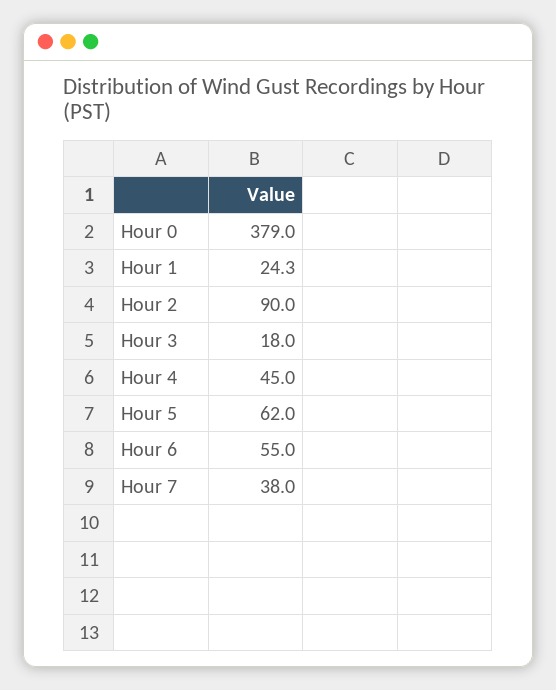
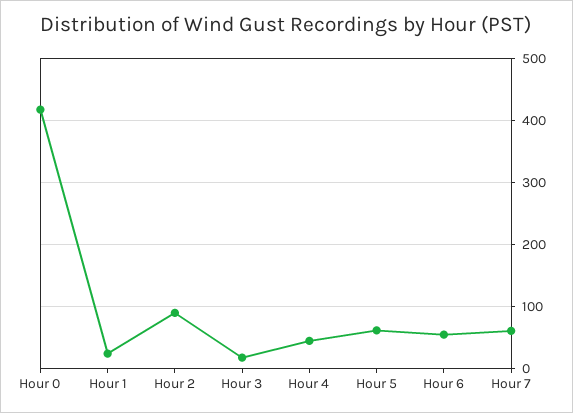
  {
-   "Hour 0": 379,
+   "Hour 0": 420,
    "Hour 1": 24.3,
    "Hour 2": 90,
    "Hour 3": 18,
    "Hour 4": 45,
    "Hour 5": 62,
    "Hour 6": 55,
-   "Hour 7": 38
+   "Hour 7": 60
  }

